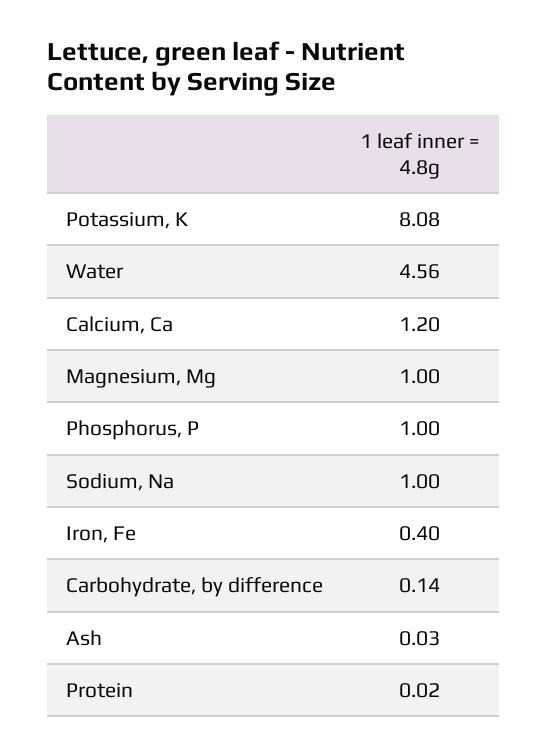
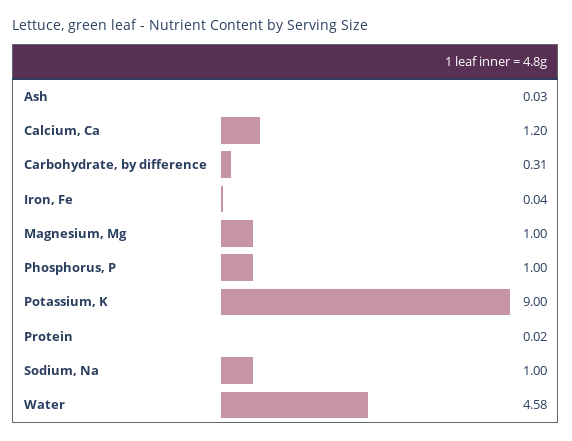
  {
-   "Potassium, K": 8.08,
+   "Potassium, K": 9,
-   "Water": 4.56,
+   "Water": 4.58,
    "Calcium, Ca": 1.2,
    "Magnesium, Mg": 1,
    "Phosphorus, P": 1,
    "Sodium, Na": 1,
-   "Iron, Fe": 0.4,
+   "Iron, Fe": 0.04,
-   "Carbohydrate, by difference": 0.14,
+   "Carbohydrate, by difference": 0.31,
    "Ash": 0.03,
    "Protein": 0.02
  }

